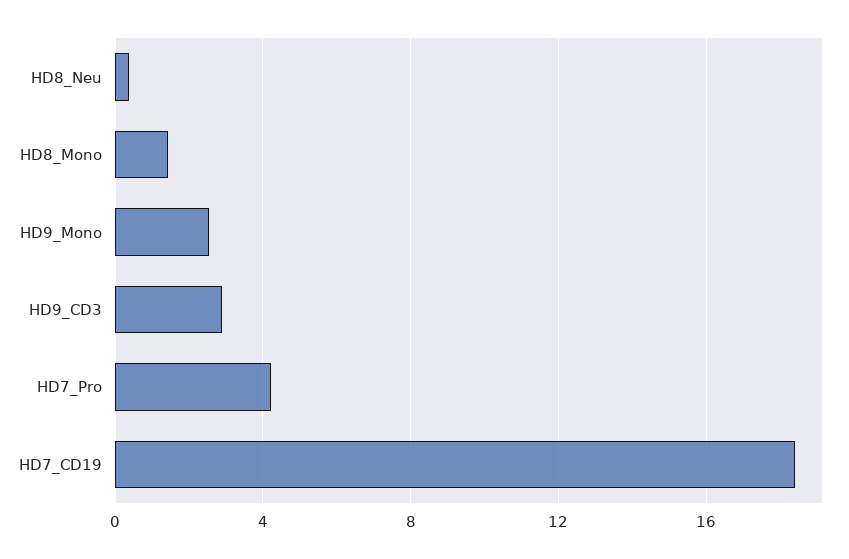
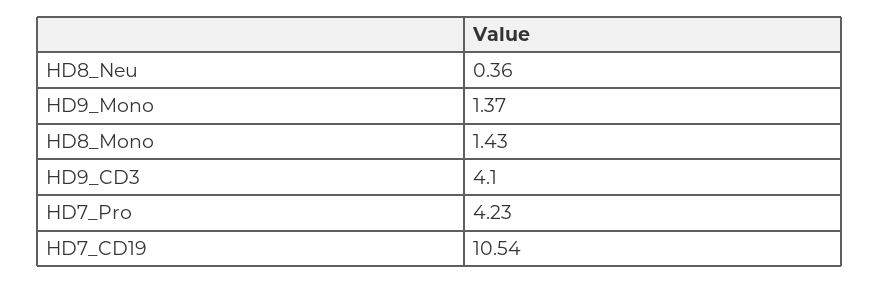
  {
    "HD8_Neu": 0.36,
    "HD8_Mono": 1.43,
-   "HD9_Mono": 2.5,
+   "HD9_Mono": 1.37,
-   "HD9_CD3": 3,
+   "HD9_CD3": 4.1,
    "HD7_Pro": 4.23,
-   "HD7_CD19": 18.5
+   "HD7_CD19": 10.54
  }

